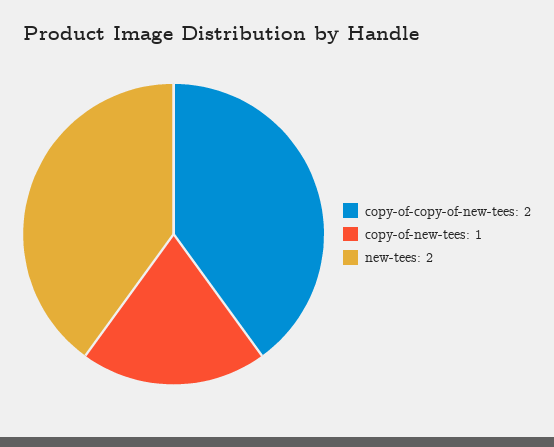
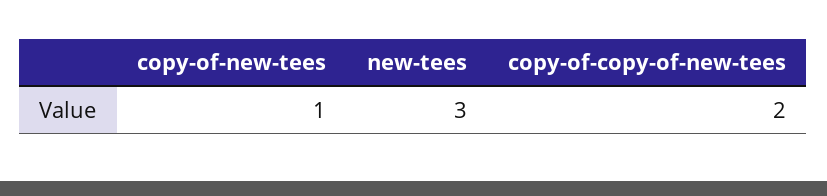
  {
    "copy-of-copy-of-new-tees": 2,
    "copy-of-new-tees": 1,
-   "new-tees": 2
+   "new-tees": 3
  }

